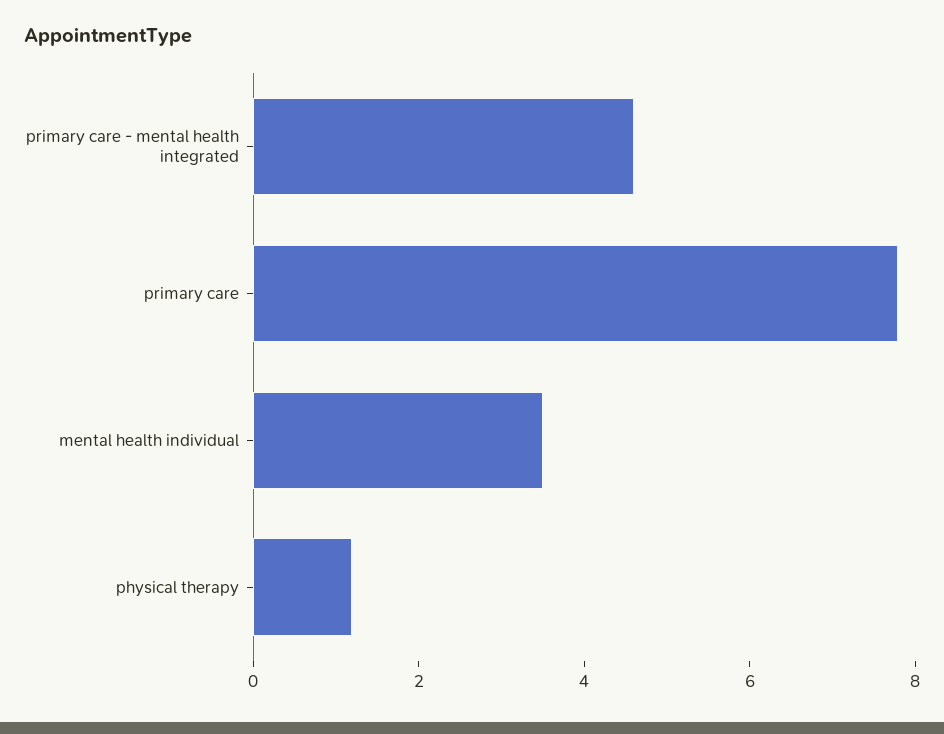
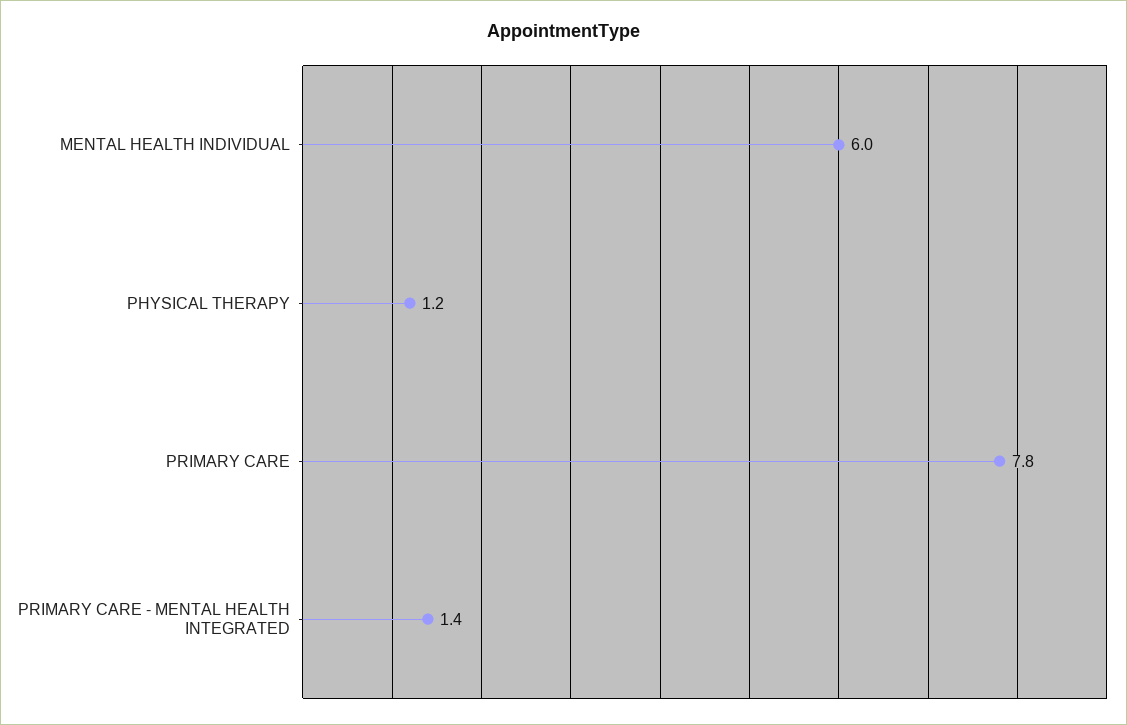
  {
-   "primary care - mental health integrated": 4.5,
+   "primary care - mental health integrated": 1.4,
    "primary care": 7.8,
-   "mental health individual": 3.5,
+   "mental health individual": 6,
    "physical therapy": 1.2
  }

